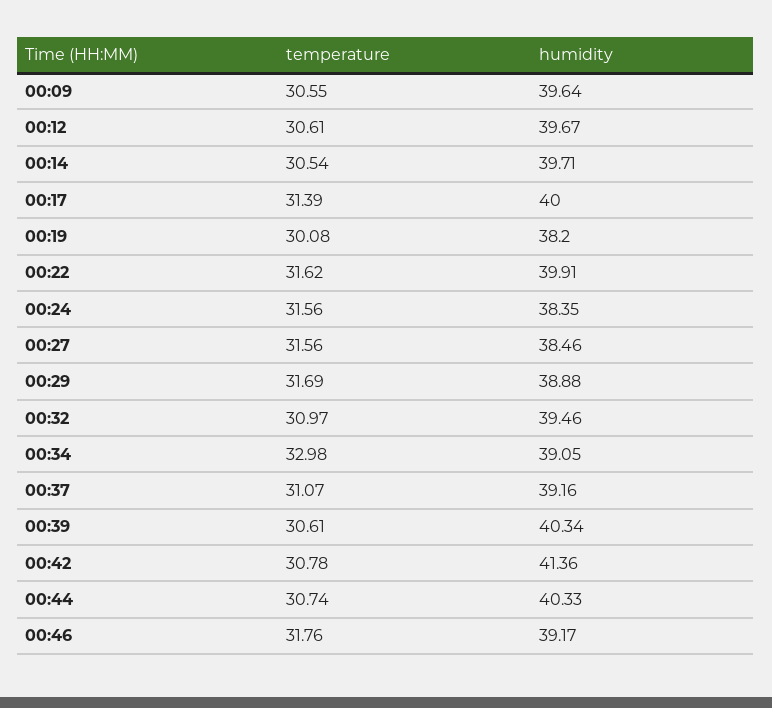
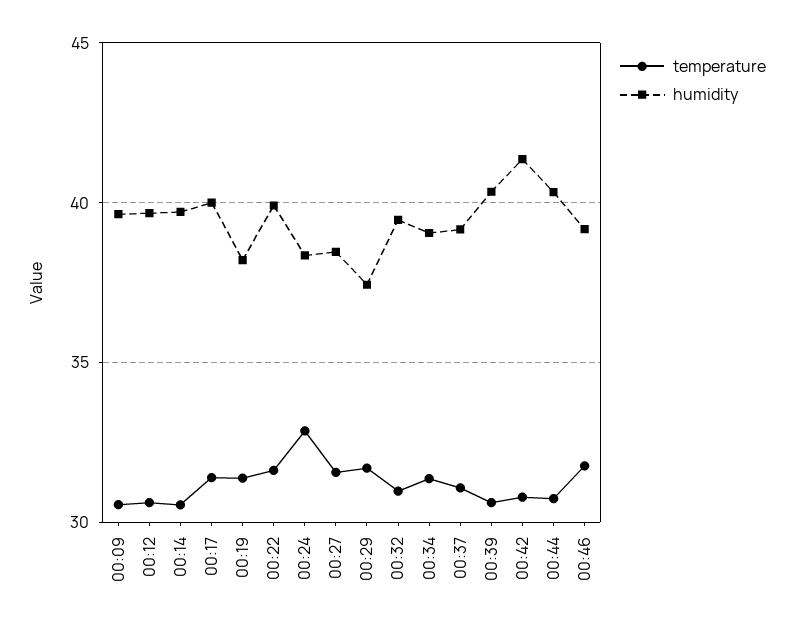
  {
    "temperature": {
      "00:09": 30.55,
      "00:12": 30.61,
      "00:14": 30.54,
      "00:17": 31.39,
-     "00:19": 30.08,
+     "00:19": 31.5,
      "00:22": 31.62,
-     "00:24": 31.56,
+     "00:24": 33,
      "00:27": 31.56,
      "00:29": 31.69,
      "00:32": 30.97,
-     "00:34": 32.98,
+     "00:34": 31.5,
      "00:37": 31.07,
      "00:39": 30.61,
      "00:42": 30.78,
      "00:44": 30.74,
      "00:46": 31.76
    },
    "humidity": {
      "00:09": 39.64,
      "00:12": 39.67,
      "00:14": 39.71,
      "00:17": 40,
      "00:19": 38.2,
      "00:22": 39.91,
      "00:24": 38.35,
      "00:27": 38.46,
-     "00:29": 38.88,
+     "00:29": 37.5,
      "00:32": 39.46,
      "00:34": 39.05,
      "00:37": 39.16,
      "00:39": 40.34,
      "00:42": 41.36,
      "00:44": 40.33,
      "00:46": 39.17
    }
  }

